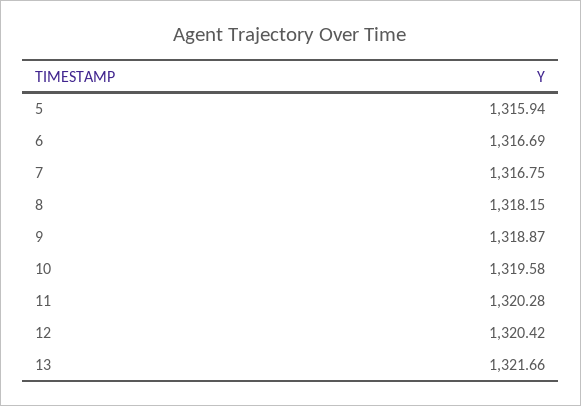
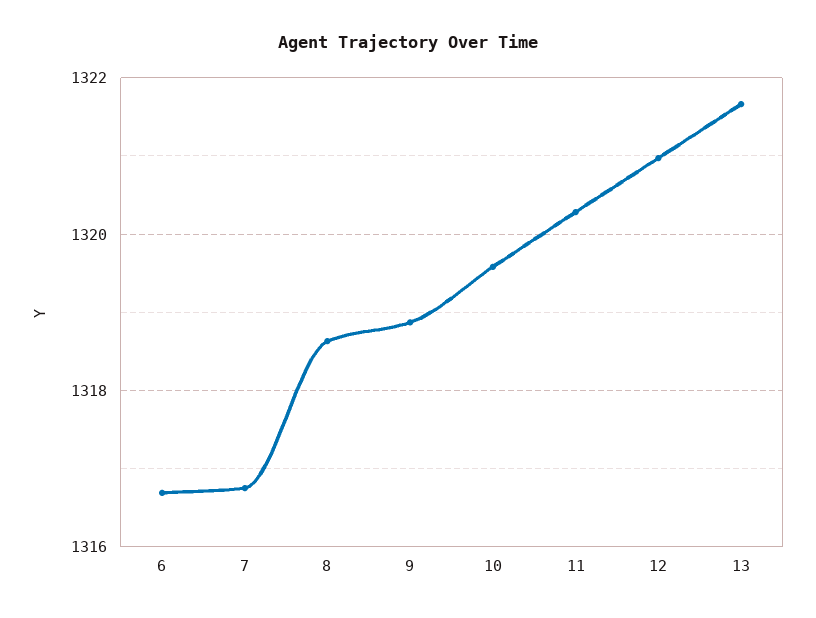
  {
-   "5": 1315.94,
    "6": 1316.69,
    "7": 1316.75,
-   "8": 1318.15,
+   "8": 1318.6,
    "9": 1318.87,
    "10": 1319.58,
    "11": 1320.28,
-   "12": 1320.42,
+   "12": 1321,
    "13": 1321.66
  }

